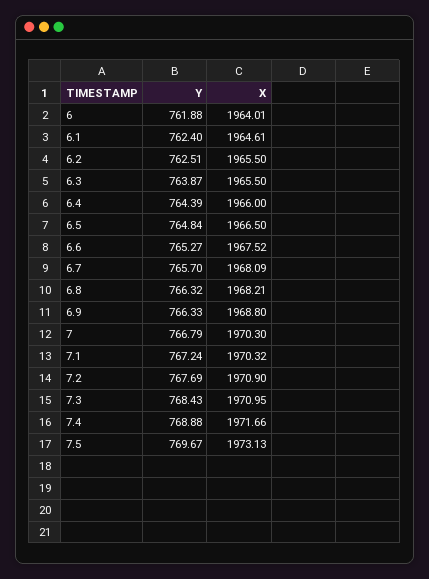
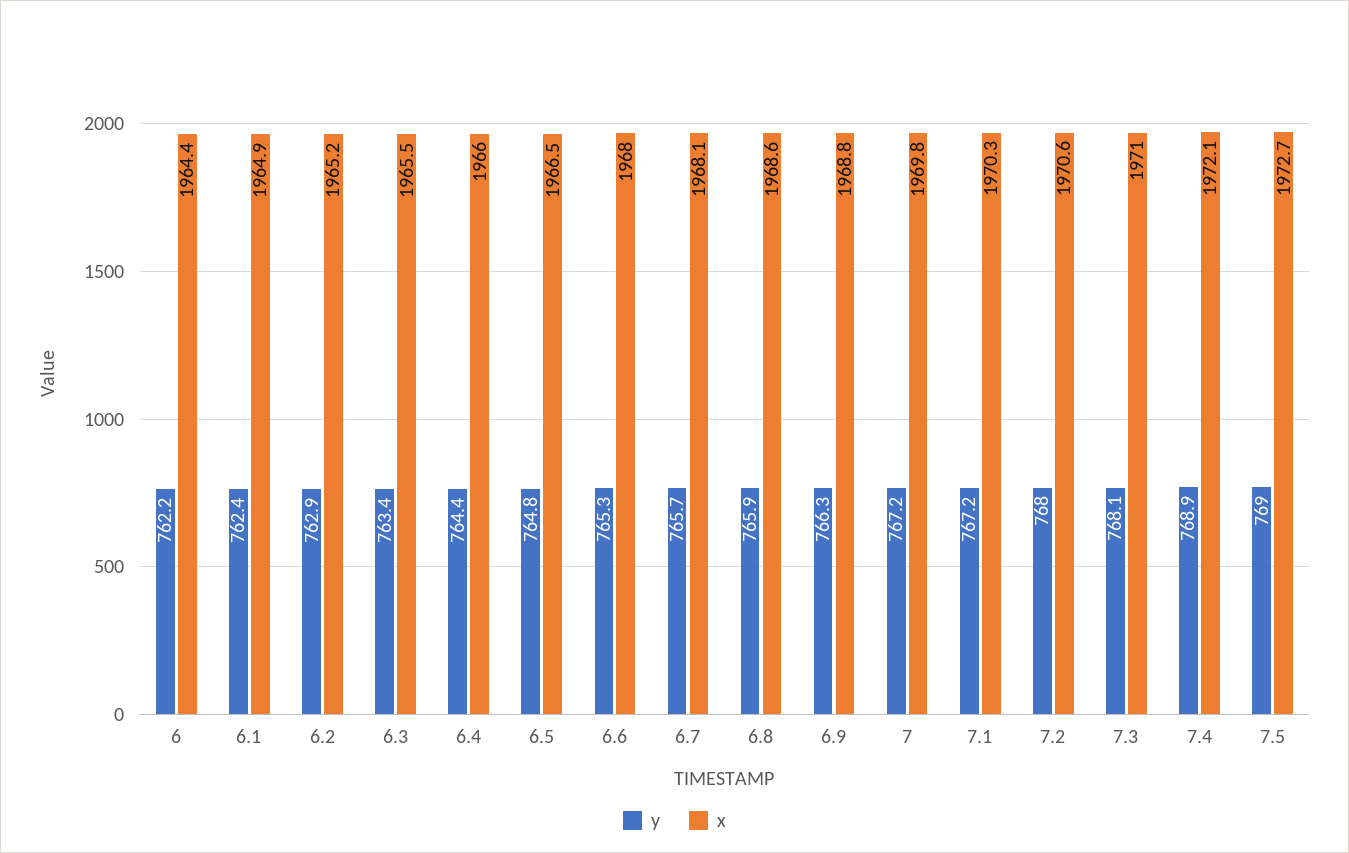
  {
    "Y": {
-     "6": 761.88,
+     "6": 762.2,
      "6.1": 762.4,
-     "6.2": 762.51,
+     "6.2": 762.9,
-     "6.3": 763.87,
+     "6.3": 763.4,
      "6.4": 764.39,
      "6.5": 764.84,
      "6.6": 765.27,
      "6.7": 765.7,
-     "6.8": 766.32,
+     "6.8": 765.9,
      "6.9": 766.33,
-     "7": 766.79,
+     "7": 767.2,
      "7.1": 767.24,
-     "7.2": 767.69,
+     "7.2": 768,
-     "7.3": 768.43,
+     "7.3": 768.1,
      "7.4": 768.88,
-     "7.5": 769.67
+     "7.5": 769
    },
    "X": {
-     "6": 1964.01,
+     "6": 1964.4,
-     "6.1": 1964.61,
+     "6.1": 1964.9,
-     "6.2": 1965.5,
+     "6.2": 1965.2,
      "6.3": 1965.5,
      "6.4": 1966,
      "6.5": 1966.5,
-     "6.6": 1967.52,
+     "6.6": 1968,
      "6.7": 1968.09,
-     "6.8": 1968.21,
+     "6.8": 1968.6,
      "6.9": 1968.8,
-     "7": 1970.3,
+     "7": 1969.8,
      "7.1": 1970.32,
-     "7.2": 1970.9,
+     "7.2": 1970.6,
      "7.3": 1970.95,
-     "7.4": 1971.66,
+     "7.4": 1972.1,
-     "7.5": 1973.13
+     "7.5": 1972.7
    }
  }

